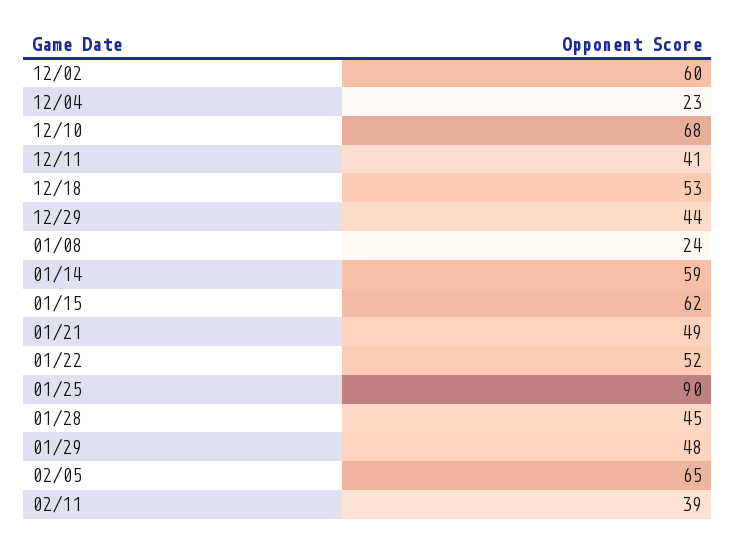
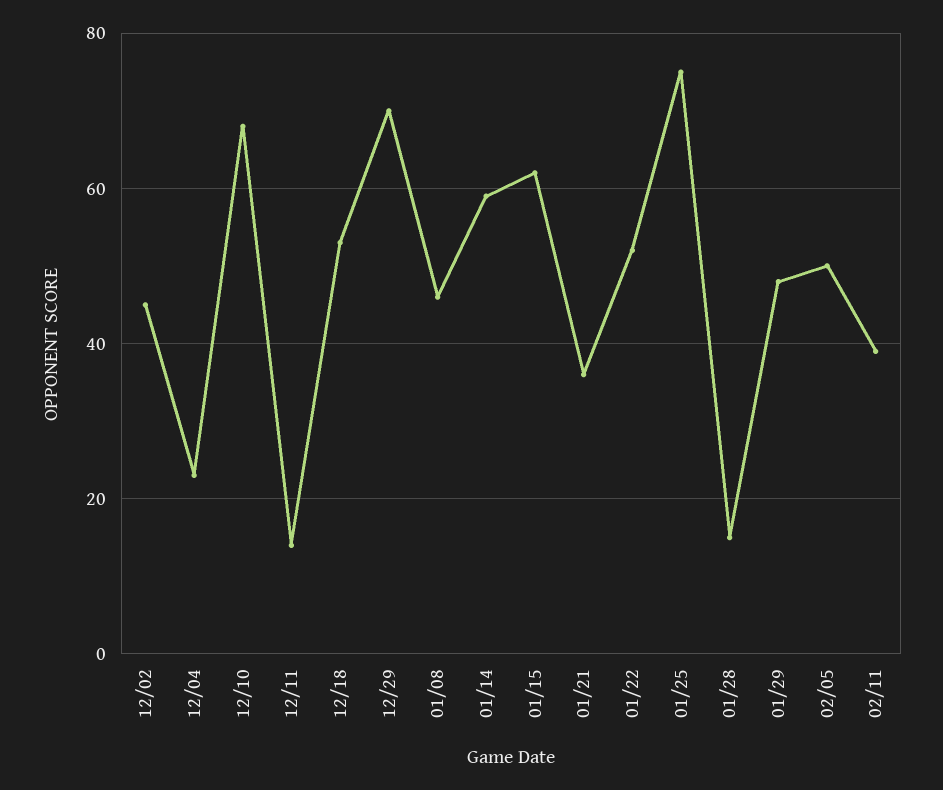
  {
-   "12/02": 60,
+   "12/02": 45,
    "12/04": 23,
    "12/10": 68,
-   "12/11": 41,
+   "12/11": 15,
    "12/18": 53,
-   "12/29": 44,
+   "12/29": 70,
-   "01/08": 24,
+   "01/08": 45,
    "01/14": 59,
    "01/15": 62,
-   "01/21": 49,
+   "01/21": 35,
    "01/22": 52,
-   "01/25": 90,
+   "01/25": 75,
-   "01/28": 45,
+   "01/28": 15,
    "01/29": 48,
-   "02/05": 65,
+   "02/05": 50,
    "02/11": 39
  }

